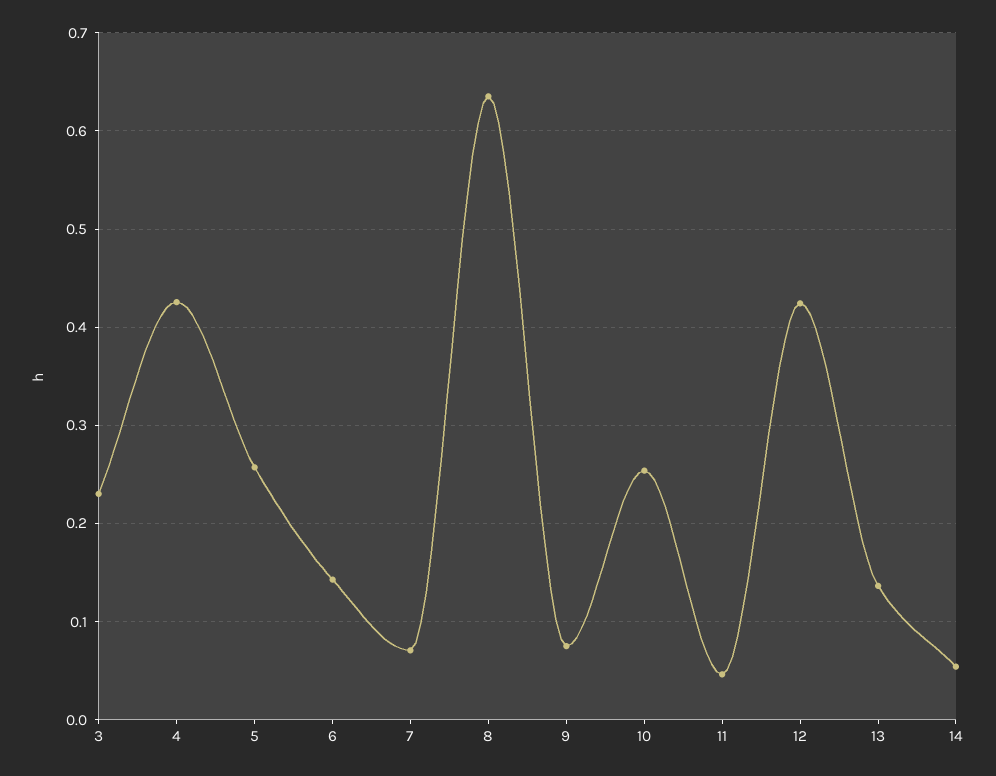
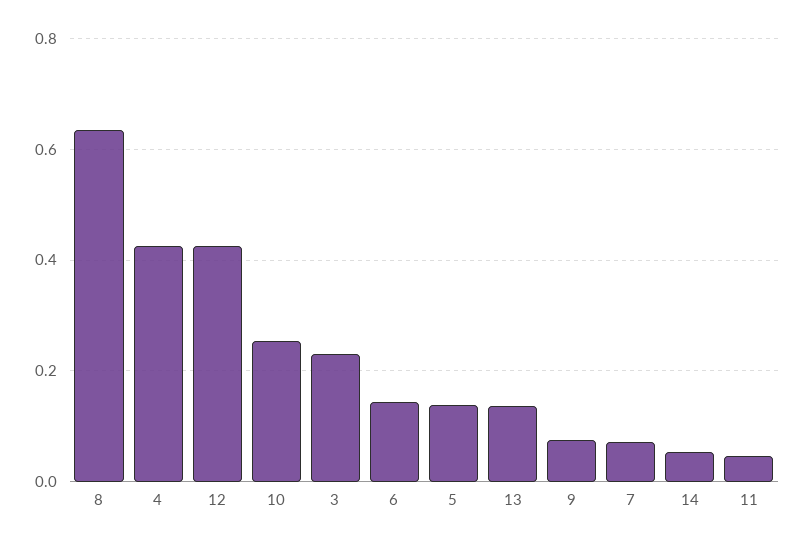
  {
    "3": 0.23,
    "4": 0.43,
-   "5": 0.26,
+   "5": 0.14,
    "6": 0.14,
    "7": 0.07,
    "8": 0.64,
    "9": 0.08,
    "10": 0.25,
    "11": 0.05,
    "12": 0.42,
    "13": 0.14,
    "14": 0.05
  }

